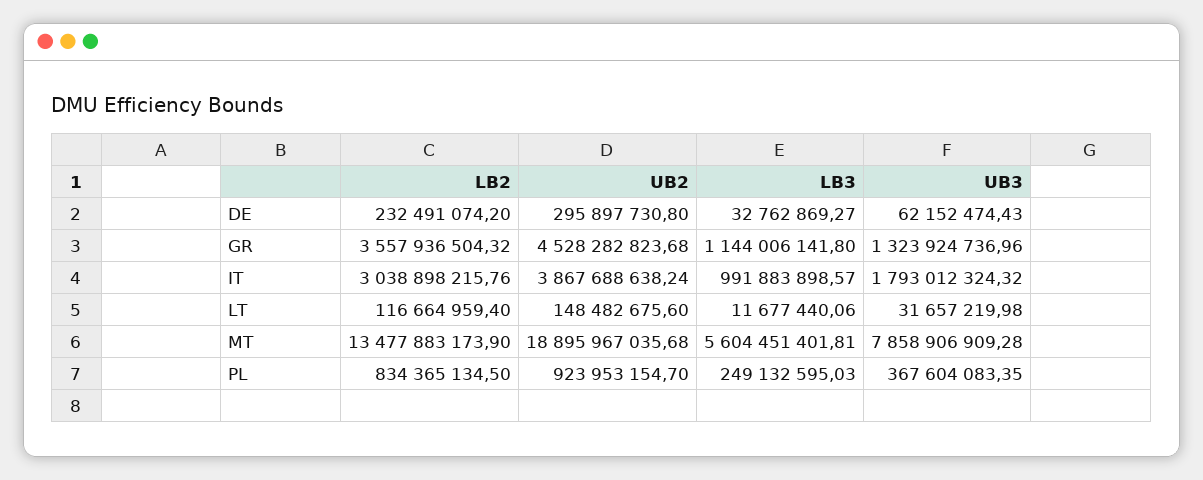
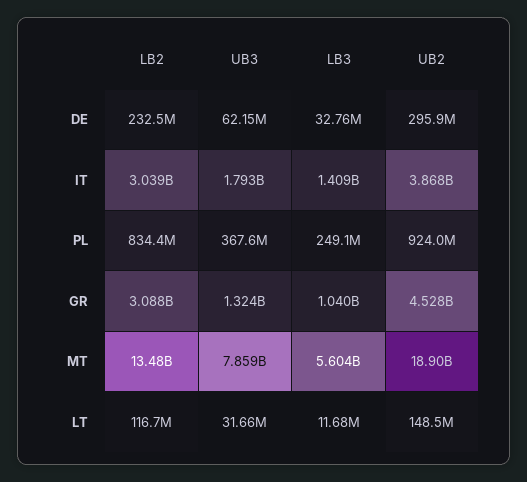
  {
    "LB2": {
      "DE": 232491074.2,
-     "GR": 3557936504.32,
+     "GR": 3088000000,
      "IT": 3038898215.76,
      "LT": 116664959.4,
      "MT": 13477883173.9,
      "PL": 834365134.5
    },
    "UB2": {
      "DE": 295897730.8,
      "GR": 4528282823.68,
      "IT": 3867688638.24,
      "LT": 148482675.6,
      "MT": 18895967035.68,
      "PL": 923953154.7
    },
    "LB3": {
      "DE": 32762869.27,
-     "GR": 1144006141.8,
+     "GR": 1040000000,
-     "IT": 991883898.57,
+     "IT": 1409000000,
      "LT": 11677440.06,
      "MT": 5604451401.81,
      "PL": 249132595.03
    },
    "UB3": {
      "DE": 62152474.43,
      "GR": 1323924736.96,
      "IT": 1793012324.32,
      "LT": 31657219.98,
      "MT": 7858906909.28,
      "PL": 367604083.35
    }
  }

